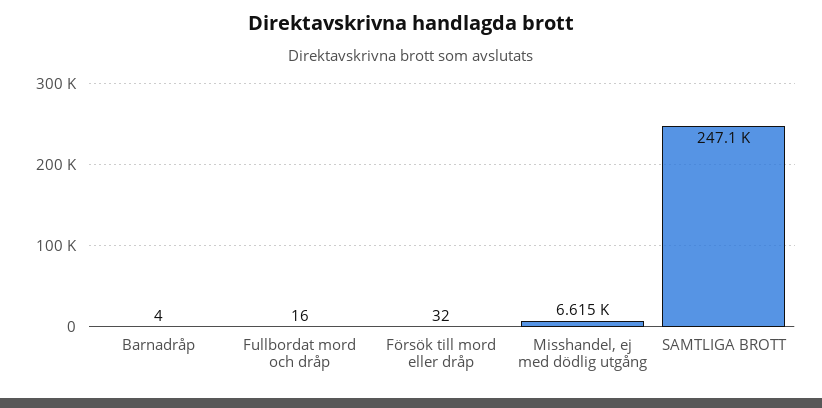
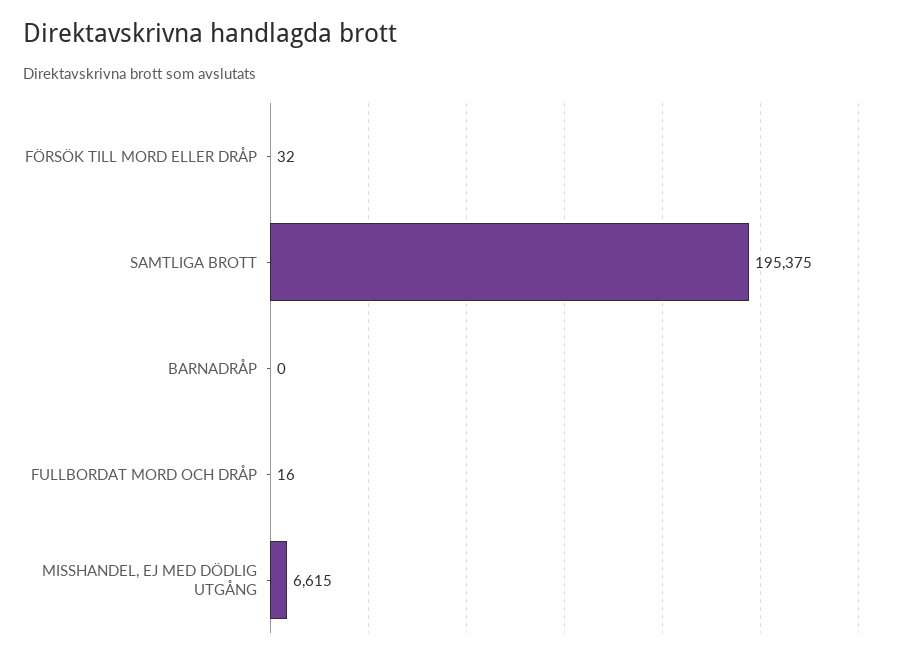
  {
-   "Barnadråp": 4,
+   "Barnadråp": 0,
    "Fullbordat mord och dråp": 16,
    "Försök till mord eller dråp": 32,
    "Misshandel, ej med dödlig utgång": 6615,
-   "SAMTLIGA BROTT": 247100
+   "SAMTLIGA BROTT": 195375
  }

